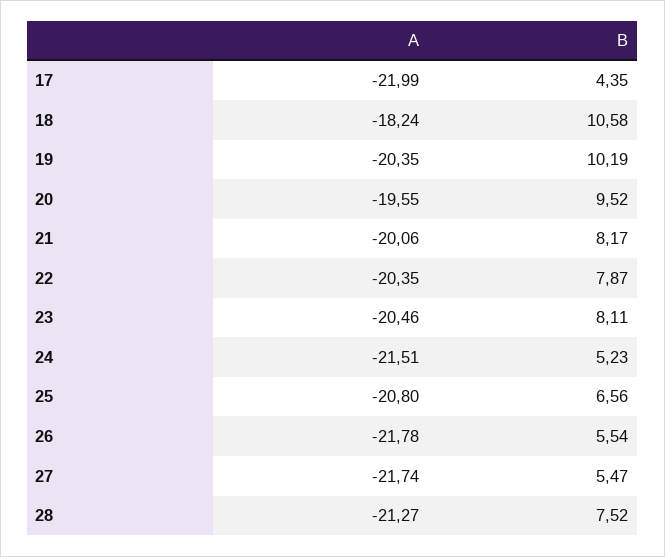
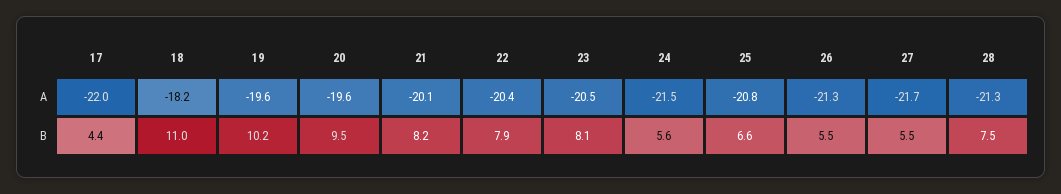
  {
    "A": {
      "17": -21.99,
      "18": -18.24,
-     "19": -20.35,
+     "19": -19.6,
      "20": -19.55,
      "21": -20.06,
      "22": -20.35,
      "23": -20.46,
      "24": -21.51,
      "25": -20.8,
-     "26": -21.78,
+     "26": -21.3,
      "27": -21.74,
      "28": -21.27
    },
    "B": {
      "17": 4.35,
-     "18": 10.58,
+     "18": 11,
      "19": 10.19,
      "20": 9.52,
      "21": 8.17,
      "22": 7.87,
      "23": 8.11,
-     "24": 5.23,
+     "24": 5.6,
      "25": 6.56,
      "26": 5.54,
      "27": 5.47,
      "28": 7.52
    }
  }

